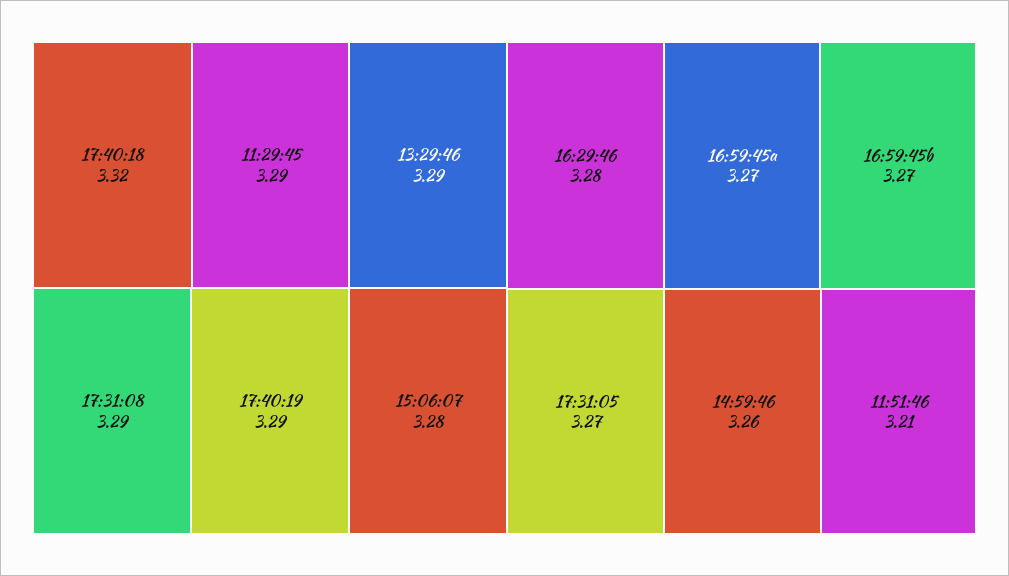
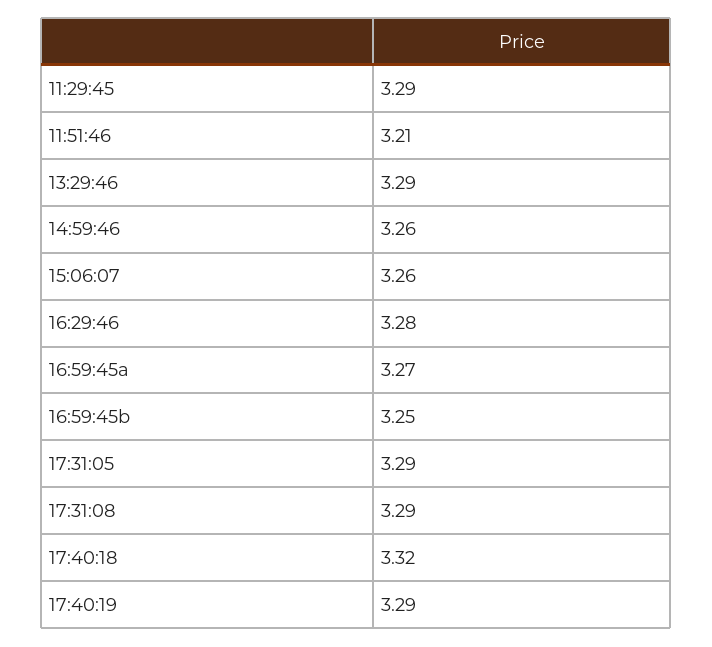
  {
    "17:40:18": 3.32,
    "11:29:45": 3.29,
    "13:29:46": 3.29,
    "17:31:08": 3.29,
    "17:40:19": 3.29,
-   "15:06:07": 3.28,
+   "15:06:07": 3.26,
    "16:29:46": 3.28,
    "16:59:45a": 3.27,
-   "16:59:45b": 3.27,
+   "16:59:45b": 3.25,
-   "17:31:05": 3.27,
+   "17:31:05": 3.29,
    "14:59:46": 3.26,
    "11:51:46": 3.21
  }

